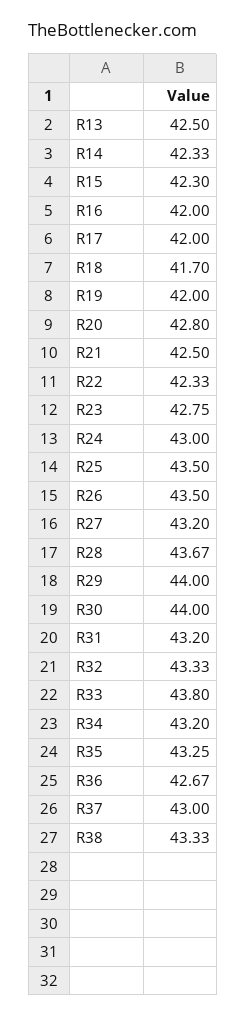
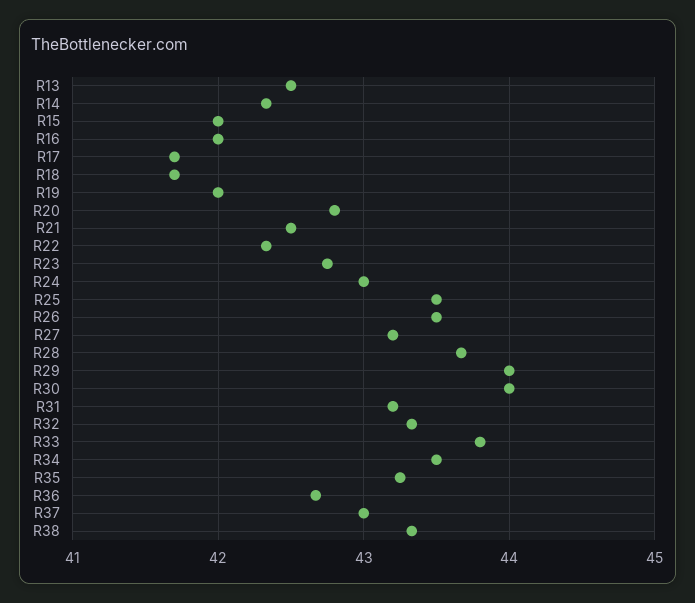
  {
    "R13": 42.5,
    "R14": 42.33,
-   "R15": 42.3,
+   "R15": 42,
    "R16": 42,
-   "R17": 42,
+   "R17": 41.7,
    "R18": 41.7,
    "R19": 42,
    "R20": 42.8,
    "R21": 42.5,
    "R22": 42.33,
    "R23": 42.75,
    "R24": 43,
    "R25": 43.5,
    "R26": 43.5,
    "R27": 43.2,
    "R28": 43.67,
    "R29": 44,
    "R30": 44,
    "R31": 43.2,
    "R32": 43.33,
    "R33": 43.8,
-   "R34": 43.2,
+   "R34": 43.5,
    "R35": 43.25,
    "R36": 42.67,
    "R37": 43,
    "R38": 43.33
  }

